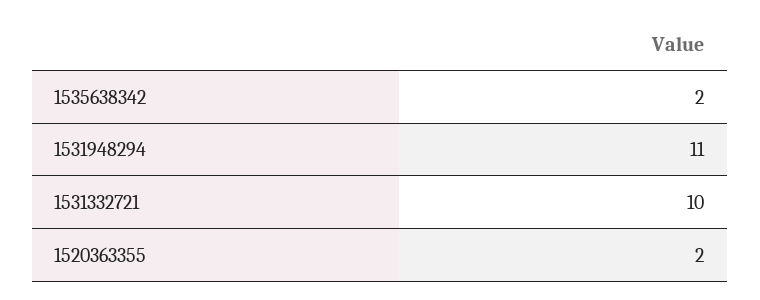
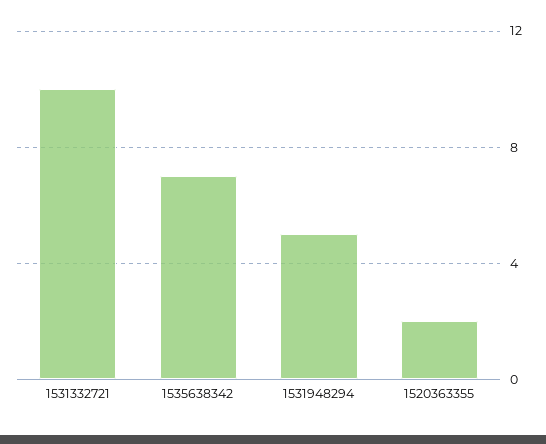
  {
-   "1535638342": 2,
+   "1535638342": 7,
-   "1531948294": 11,
+   "1531948294": 5,
    "1531332721": 10,
    "1520363355": 2
  }

